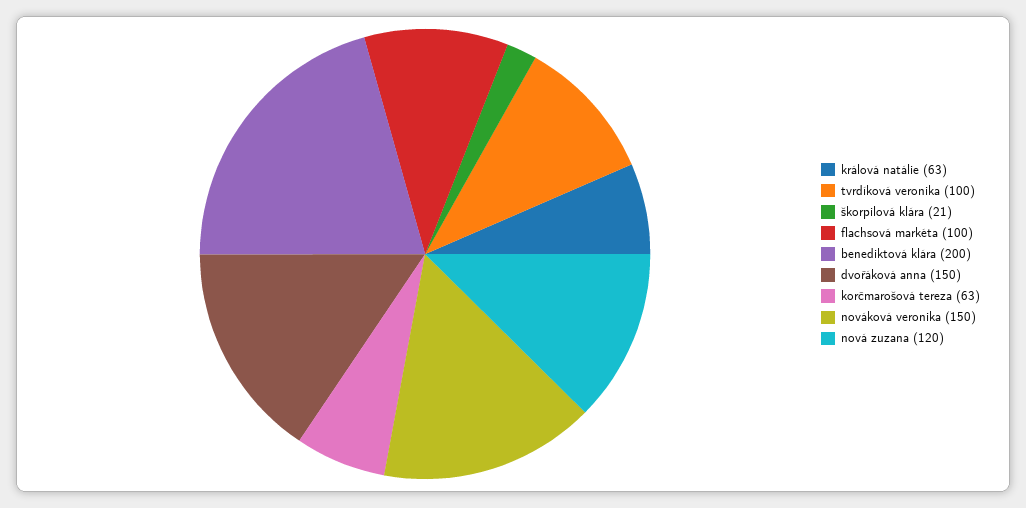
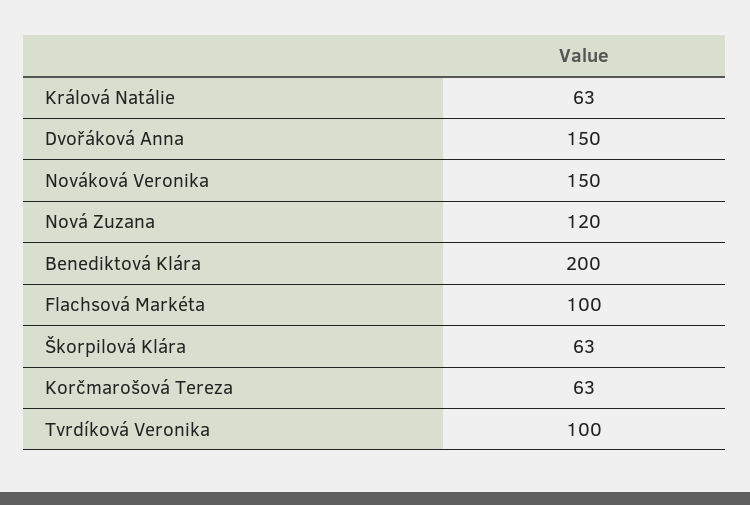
  {
    "králová natálie": 63,
    "tvrdíková veronika": 100,
-   "škorpilová klára": 21,
+   "škorpilová klára": 63,
    "flachsová markéta": 100,
    "benediktová klára": 200,
    "dvořáková anna": 150,
    "korčmarošová tereza": 63,
    "nováková veronika": 150,
    "nová zuzana": 120
  }

